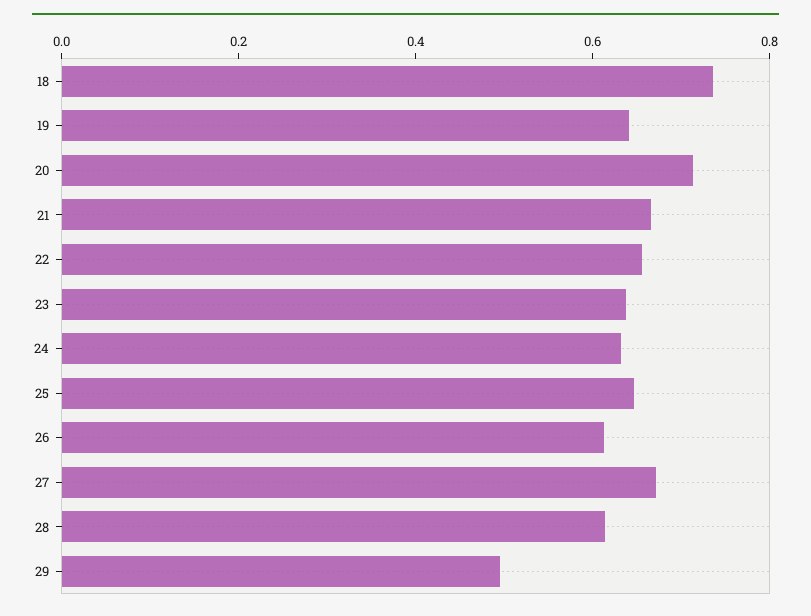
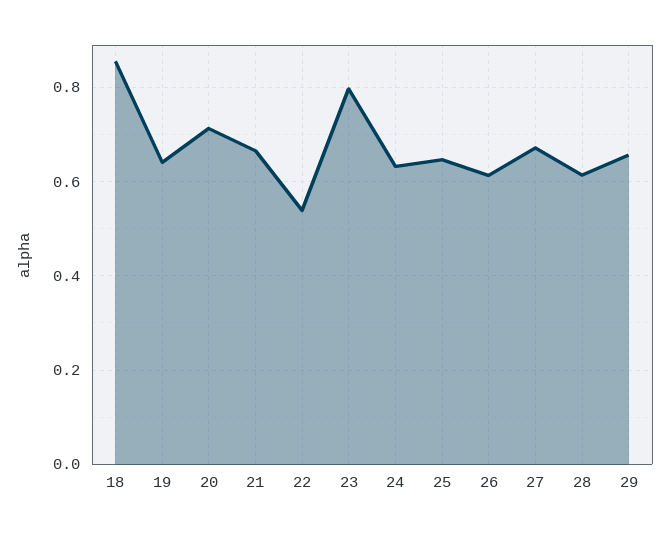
  {
-   "18": 0.75,
+   "18": 0.86,
    "19": 0.64,
    "20": 0.72,
    "21": 0.66,
-   "22": 0.65,
+   "22": 0.54,
-   "23": 0.65,
+   "23": 0.8,
    "24": 0.64,
    "25": 0.64,
    "26": 0.62,
    "27": 0.68,
    "28": 0.62,
-   "29": 0.5
+   "29": 0.66
  }

